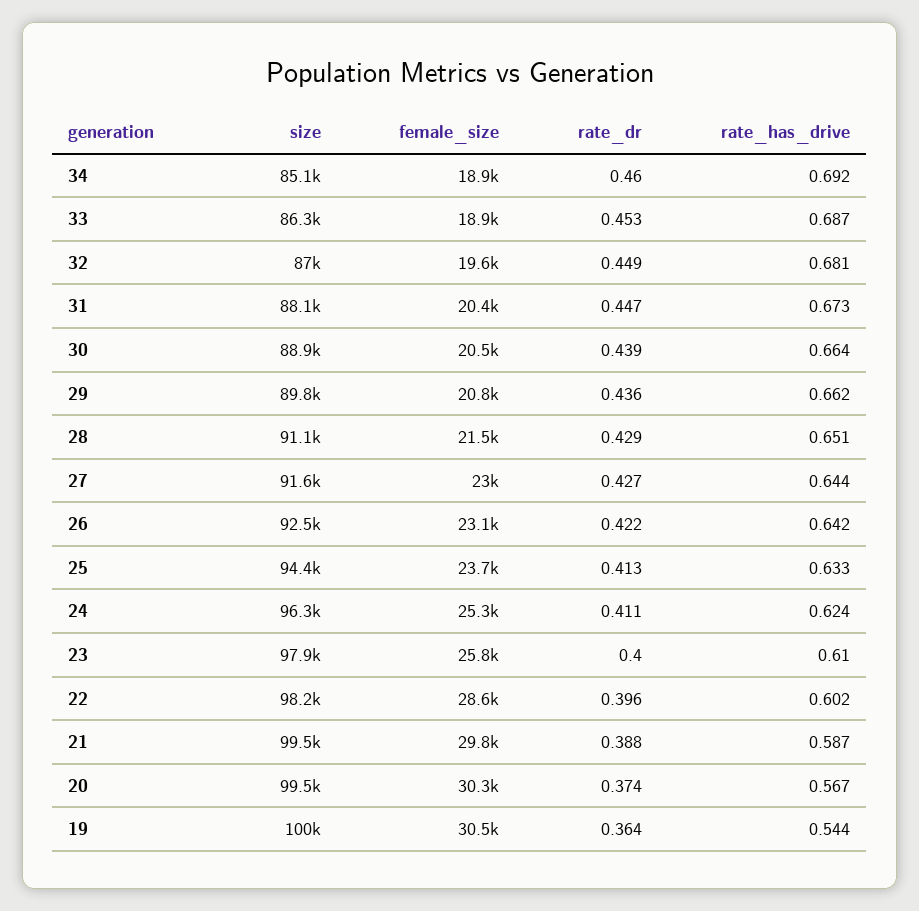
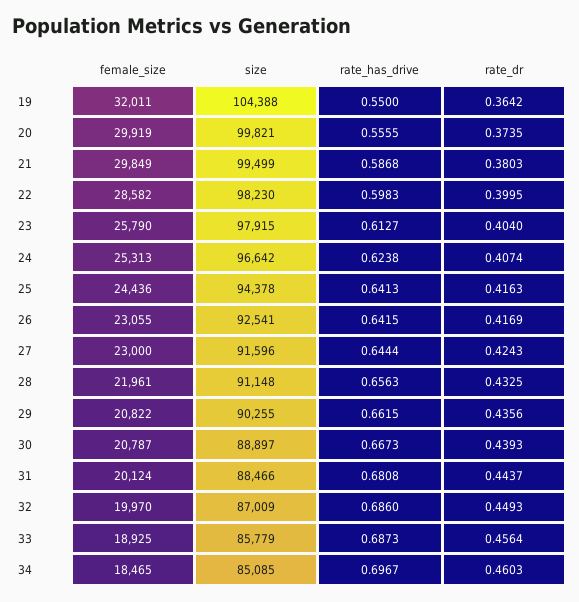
  {
    "size": {
      "34": 85085,
-     "33": 86300,
+     "33": 85779,
      "32": 87009,
-     "31": 88100,
+     "31": 88466,
      "30": 88897,
-     "29": 89800,
+     "29": 90255,
      "28": 91148,
      "27": 91596,
      "26": 92541,
      "25": 94378,
-     "24": 96300,
+     "24": 96642,
      "23": 97915,
      "22": 98230,
      "21": 99499,
-     "20": 99500,
+     "20": 99821,
-     "19": 100000
+     "19": 104388
    },
    "female_size": {
-     "34": 18900,
+     "34": 18465,
      "33": 18925,
-     "32": 19600,
+     "32": 19970,
-     "31": 20400,
+     "31": 20124,
-     "30": 20500,
+     "30": 20787,
      "29": 20822,
-     "28": 21500,
+     "28": 21961,
      "27": 23000,
      "26": 23055,
-     "25": 23700,
+     "25": 24436,
      "24": 25313,
      "23": 25790,
      "22": 28582,
      "21": 29849,
-     "20": 30300,
+     "20": 29919,
-     "19": 30500
+     "19": 32011
    },
    "rate_dr": {
      "34": 0.4603,
-     "33": 0.453,
+     "33": 0.4564,
      "32": 0.4493,
-     "31": 0.447,
+     "31": 0.4437,
      "30": 0.4393,
      "29": 0.4356,
-     "28": 0.429,
+     "28": 0.4325,
-     "27": 0.427,
+     "27": 0.4243,
-     "26": 0.422,
+     "26": 0.4169,
-     "25": 0.413,
+     "25": 0.4163,
-     "24": 0.411,
+     "24": 0.4074,
-     "23": 0.4,
+     "23": 0.404,
-     "22": 0.396,
+     "22": 0.3995,
-     "21": 0.388,
+     "21": 0.3803,
      "20": 0.3735,
      "19": 0.3642
    },
    "rate_has_drive": {
-     "34": 0.692,
+     "34": 0.6967,
      "33": 0.6873,
-     "32": 0.681,
+     "32": 0.686,
-     "31": 0.673,
+     "31": 0.6808,
-     "30": 0.664,
+     "30": 0.6673,
      "29": 0.6615,
-     "28": 0.651,
+     "28": 0.6563,
      "27": 0.6444,
      "26": 0.6415,
-     "25": 0.633,
+     "25": 0.6413,
      "24": 0.6238,
-     "23": 0.61,
+     "23": 0.6127,
-     "22": 0.602,
+     "22": 0.5983,
      "21": 0.5868,
-     "20": 0.567,
+     "20": 0.5555,
-     "19": 0.544
+     "19": 0.55
    }
  }

